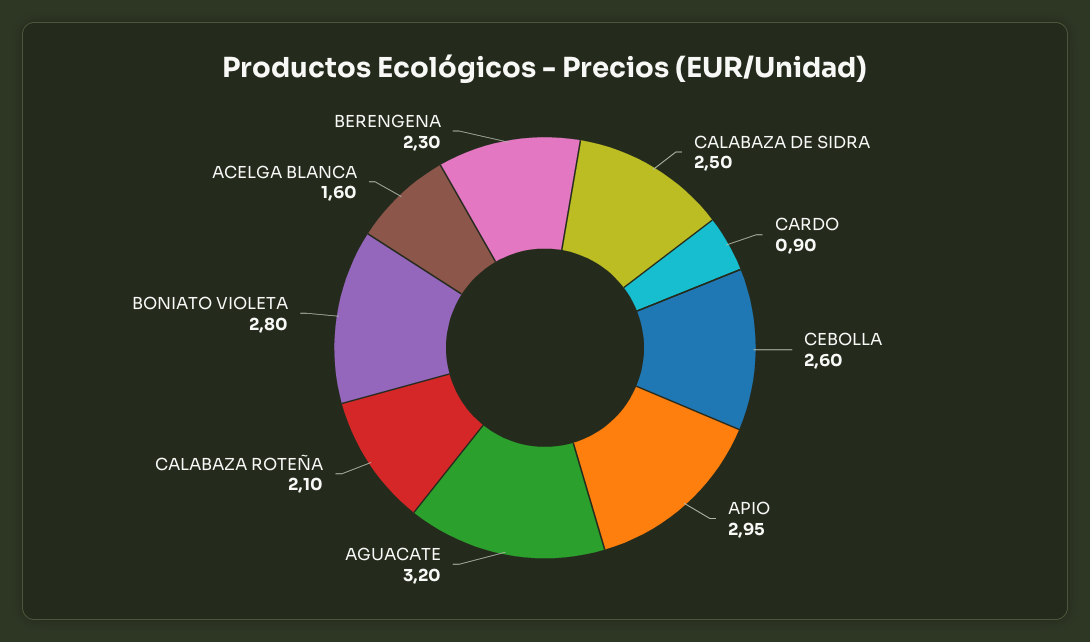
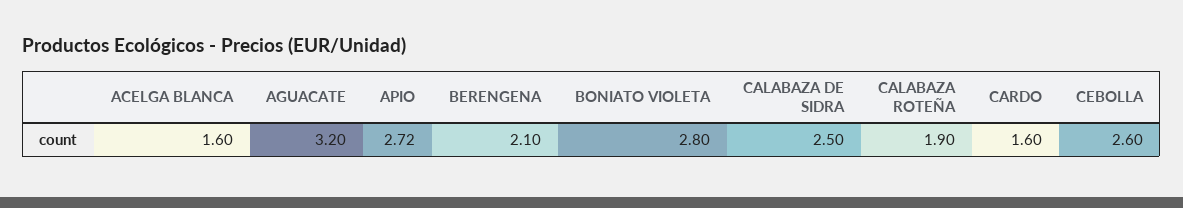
  {
    "CALABAZA DE SIDRA": 2.5,
-   "CARDO": 0.9,
+   "CARDO": 1.6,
    "CEBOLLA": 2.6,
-   "APIO": 2.95,
+   "APIO": 2.72,
    "AGUACATE": 3.2,
-   "CALABAZA ROTEÑA": 2.1,
+   "CALABAZA ROTEÑA": 1.9,
    "BONIATO VIOLETA": 2.8,
    "ACELGA BLANCA": 1.6,
-   "BERENGENA": 2.3
+   "BERENGENA": 2.1
  }

